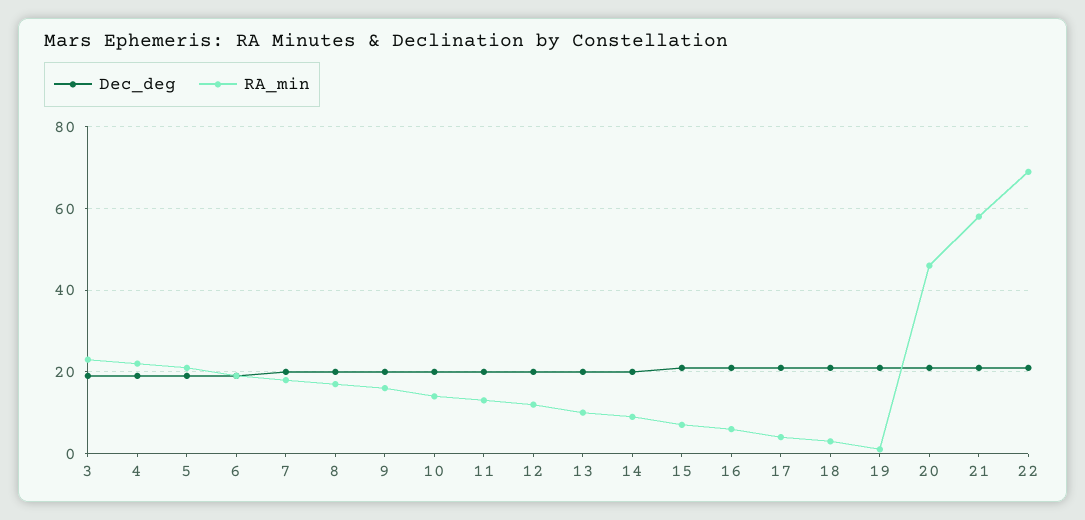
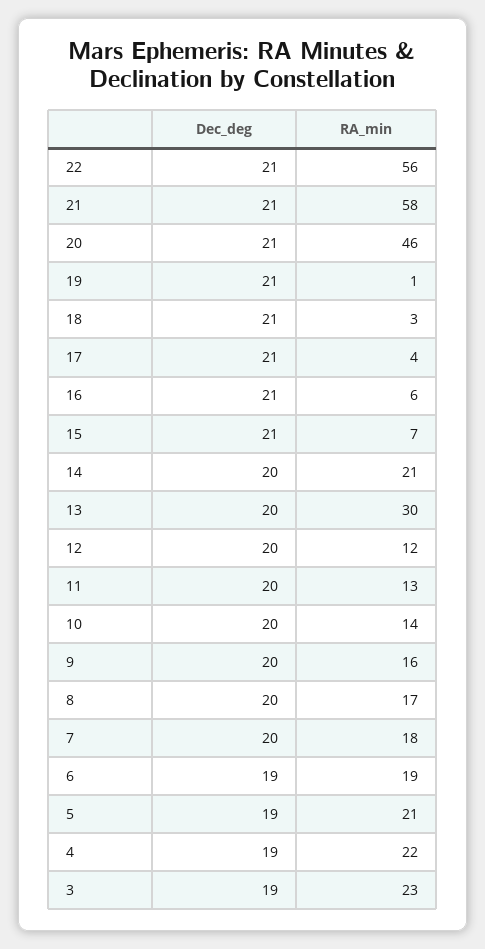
  {
    "Dec_deg": {
      "3": 19,
      "4": 19,
      "5": 19,
      "6": 19,
      "7": 20,
      "8": 20,
      "9": 20,
      "10": 20,
      "11": 20,
      "12": 20,
      "13": 20,
      "14": 20,
      "15": 21,
      "16": 21,
      "17": 21,
      "18": 21,
      "19": 21,
      "20": 21,
      "21": 21,
      "22": 21
    },
    "RA_min": {
      "3": 23,
      "4": 22,
      "5": 21,
      "6": 19,
      "7": 18,
      "8": 17,
      "9": 16,
      "10": 14,
      "11": 13,
      "12": 12,
-     "13": 10,
+     "13": 30,
-     "14": 10,
+     "14": 21,
      "15": 7,
      "16": 6,
      "17": 4,
      "18": 3,
      "19": 1,
      "20": 46,
      "21": 58,
-     "22": 70
+     "22": 56
    }
  }

